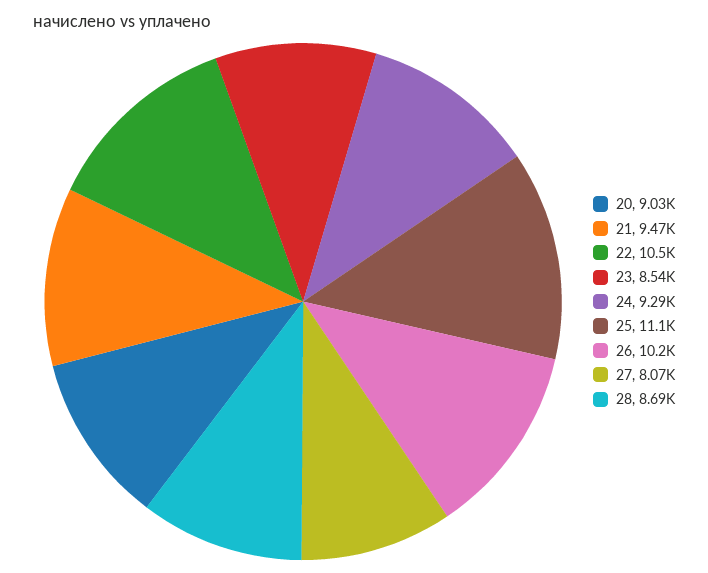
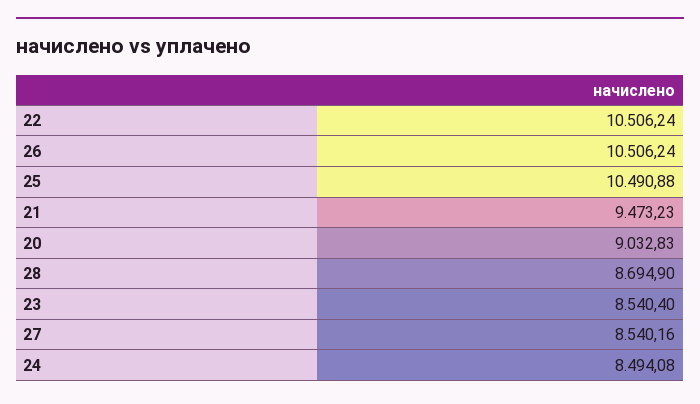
  {
    "20": 9032.83,
    "21": 9473.23,
    "22": 10506.24,
    "23": 8540.4,
-   "24": 9290,
+   "24": 8494.08,
-   "25": 11100,
+   "25": 10490.88,
-   "26": 10200,
+   "26": 10506.24,
-   "27": 8070,
+   "27": 8540.16,
    "28": 8694.9
  }

